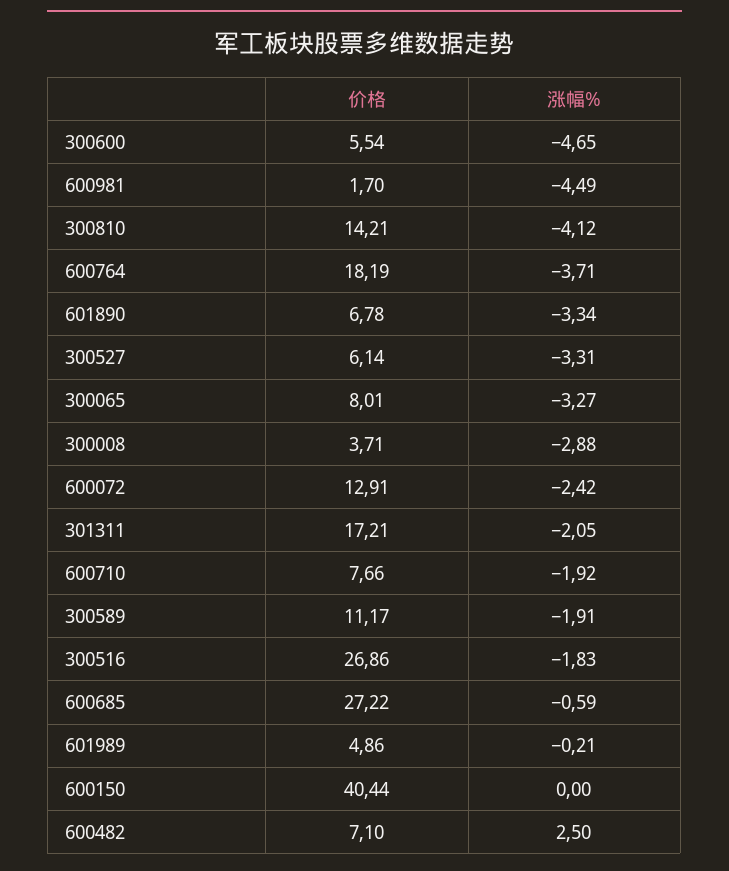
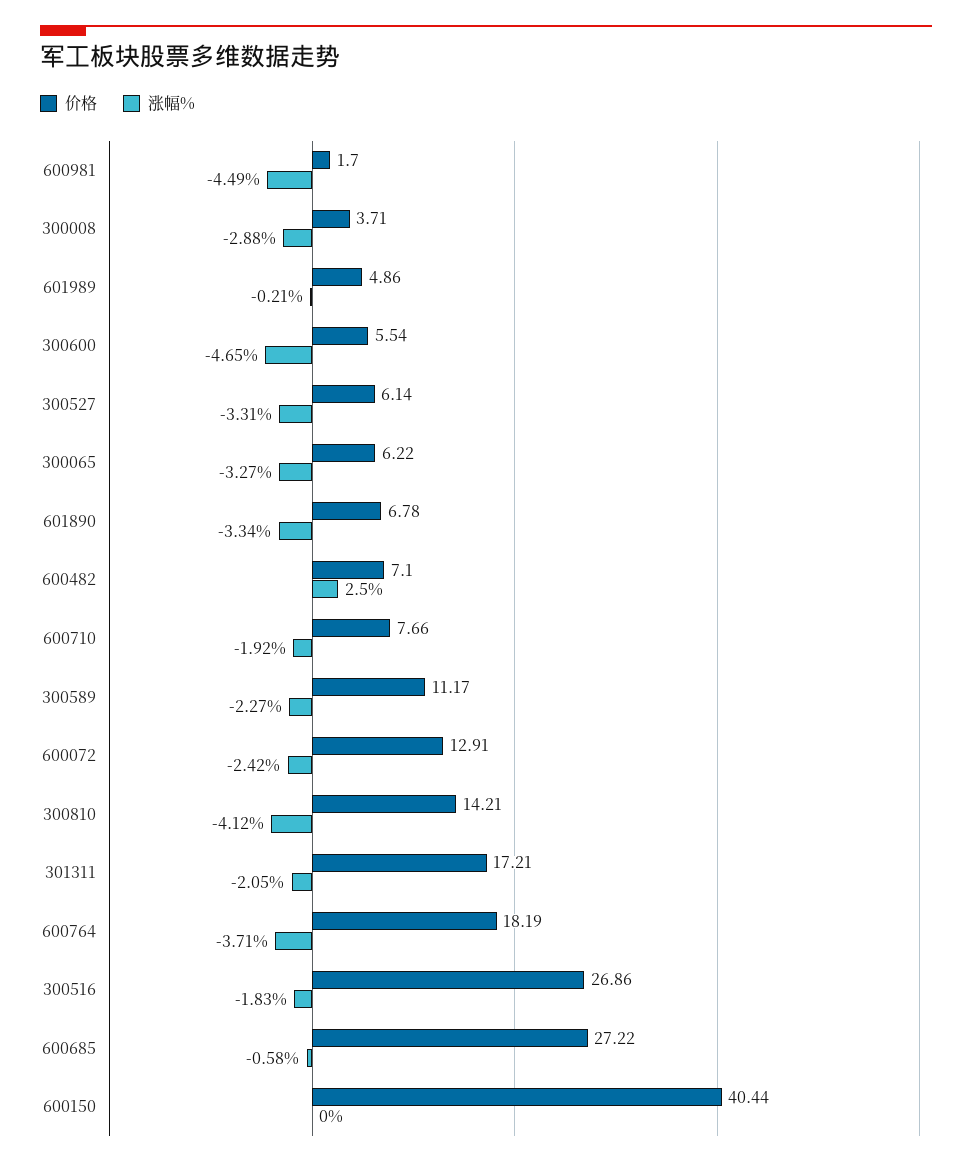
  {
    "价格": {
      "300600": 5.54,
      "600981": 1.7,
      "300810": 14.21,
      "600764": 18.19,
      "601890": 6.78,
      "300527": 6.14,
-     "300065": 8.01,
+     "300065": 6.22,
      "300008": 3.71,
      "600072": 12.91,
      "301311": 17.21,
      "600710": 7.66,
      "300589": 11.17,
      "300516": 26.86,
      "600685": 27.22,
      "601989": 4.86,
      "600150": 40.44,
      "600482": 7.1
    },
    "涨幅%": {
      "300600": -4.65,
      "600981": -4.49,
      "300810": -4.12,
      "600764": -3.71,
      "601890": -3.34,
      "300527": -3.31,
      "300065": -3.27,
      "300008": -2.88,
      "600072": -2.42,
      "301311": -2.05,
      "600710": -1.92,
-     "300589": -1.91,
+     "300589": -2.27,
      "300516": -1.83,
-     "600685": -0.59,
+     "600685": -0.58,
      "601989": -0.21,
      "600150": 0,
      "600482": 2.5
    }
  }

